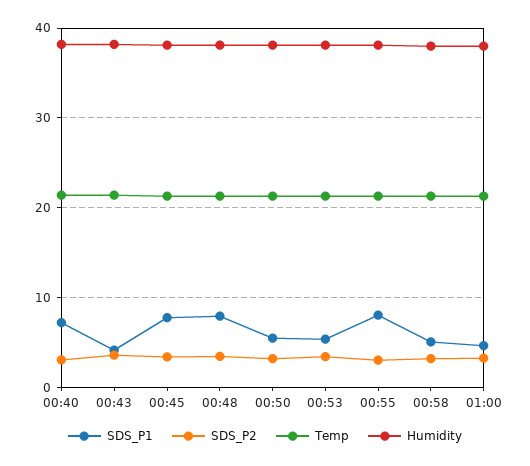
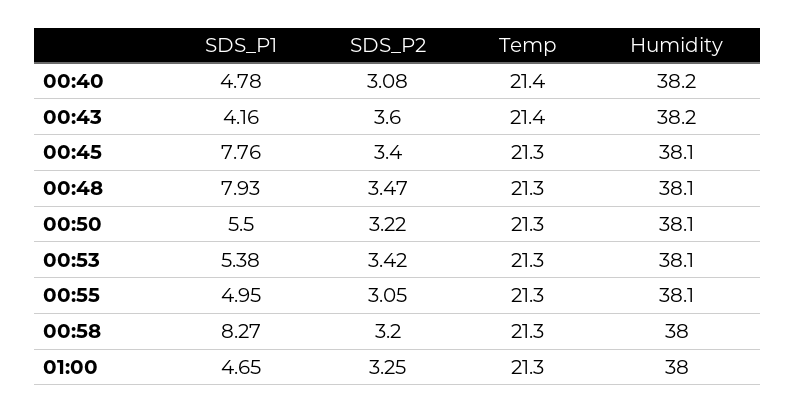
  {
    "SDS_P1": {
-     "00:40": 7,
+     "00:40": 4.78,
      "00:43": 4.16,
      "00:45": 7.76,
      "00:48": 7.93,
      "00:50": 5.5,
      "00:53": 5.38,
-     "00:55": 8,
+     "00:55": 4.95,
-     "00:58": 5,
+     "00:58": 8.27,
      "01:00": 4.65
    },
    "SDS_P2": {
      "00:40": 3.08,
      "00:43": 3.6,
      "00:45": 3.4,
      "00:48": 3.47,
      "00:50": 3.22,
      "00:53": 3.42,
      "00:55": 3.05,
      "00:58": 3.2,
      "01:00": 3.25
    },
    "Temp": {
      "00:40": 21.4,
      "00:43": 21.4,
      "00:45": 21.3,
      "00:48": 21.3,
      "00:50": 21.3,
      "00:53": 21.3,
      "00:55": 21.3,
      "00:58": 21.3,
      "01:00": 21.3
    },
    "Humidity": {
      "00:40": 38.2,
      "00:43": 38.2,
      "00:45": 38.1,
      "00:48": 38.1,
      "00:50": 38.1,
      "00:53": 38.1,
      "00:55": 38.1,
      "00:58": 38,
      "01:00": 38
    }
  }

